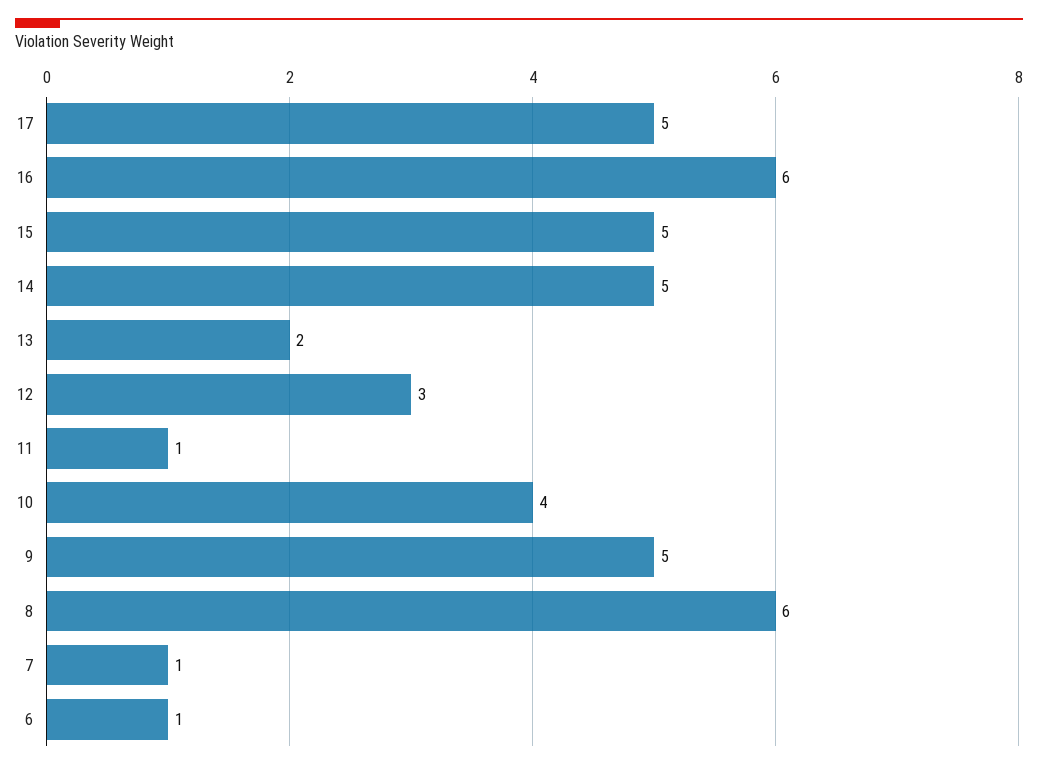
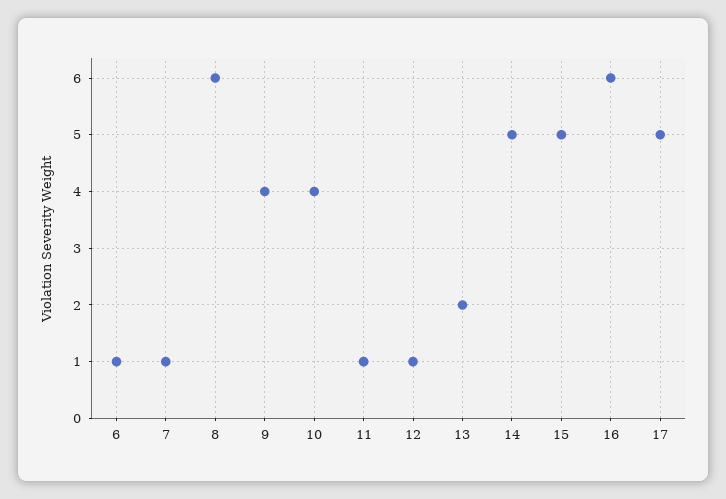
  {
    "17": 5,
    "16": 6,
    "15": 5,
    "14": 5,
    "13": 2,
-   "12": 3,
+   "12": 1,
    "11": 1,
    "10": 4,
-   "9": 5,
+   "9": 4,
    "8": 6,
    "7": 1,
    "6": 1
  }

